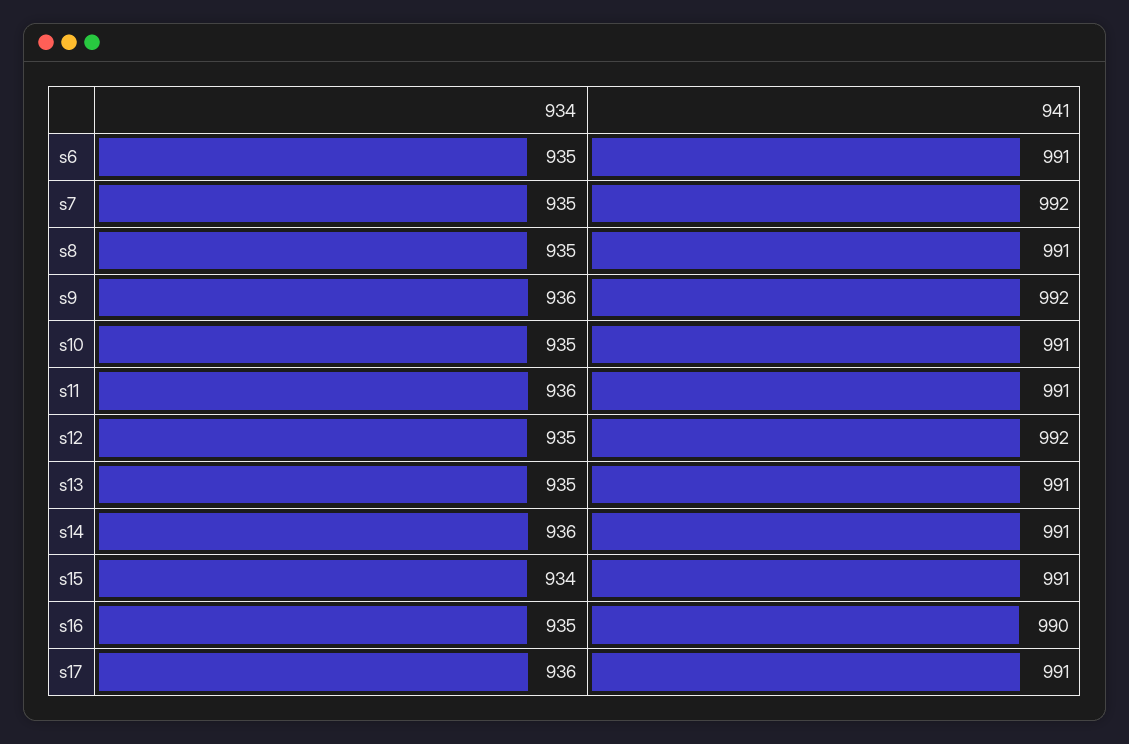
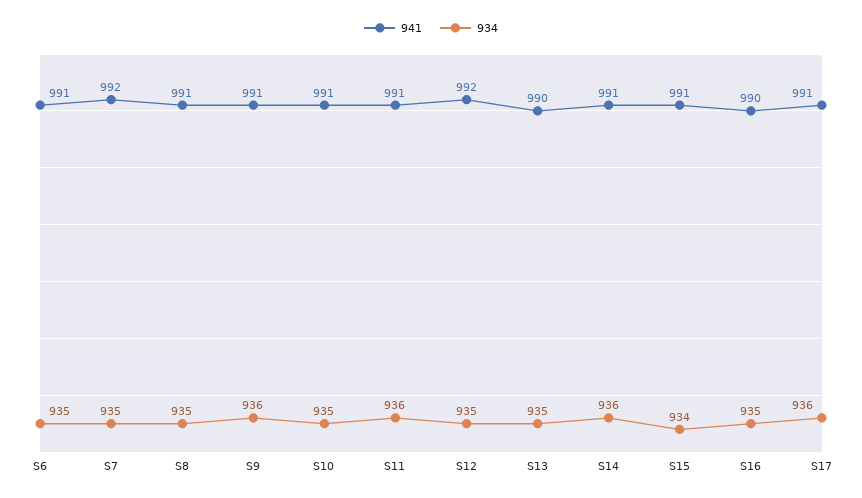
  {
    "934": {
      "s6": 935,
      "s7": 935,
      "s8": 935,
      "s9": 936,
      "s10": 935,
      "s11": 936,
      "s12": 935,
      "s13": 935,
      "s14": 936,
      "s15": 934,
      "s16": 935,
      "s17": 936
    },
    "941": {
      "s6": 991,
      "s7": 992,
      "s8": 991,
-     "s9": 992,
+     "s9": 991,
      "s10": 991,
      "s11": 991,
      "s12": 992,
-     "s13": 991,
+     "s13": 990,
      "s14": 991,
      "s15": 991,
      "s16": 990,
      "s17": 991
    }
  }

